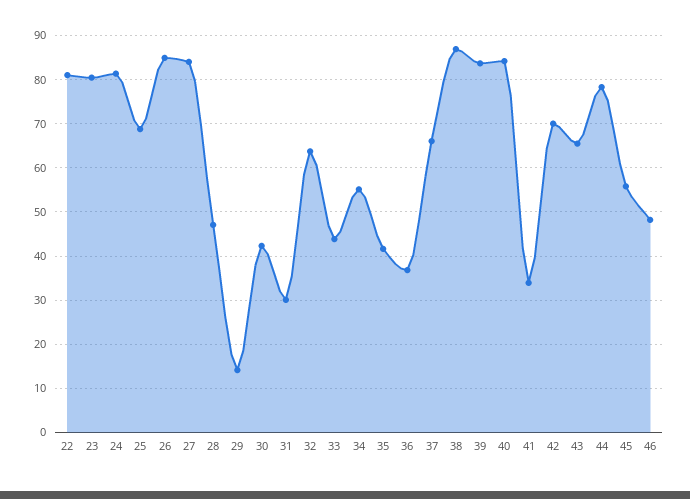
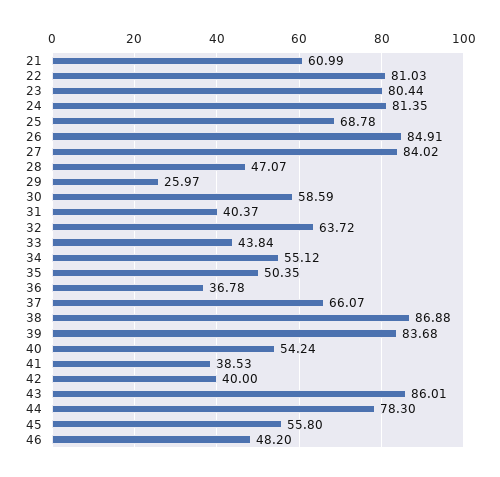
  {
    "22": 81.03,
    "23": 80.44,
    "24": 81.35,
    "25": 68.78,
    "26": 84.91,
    "27": 84.02,
    "28": 47.07,
-   "29": 14,
+   "29": 25.97,
-   "30": 42,
+   "30": 58.59,
-   "31": 30,
+   "31": 40.37,
    "32": 63.72,
    "33": 43.84,
    "34": 55.12,
-   "35": 42,
+   "35": 50.35,
    "36": 36.78,
    "37": 66.07,
    "38": 86.88,
    "39": 83.68,
-   "40": 84,
+   "40": 54.24,
-   "41": 34,
+   "41": 38.53,
-   "42": 70,
+   "42": 40,
-   "43": 66,
+   "43": 86.01,
    "44": 78.3,
    "45": 55.8,
-   "46": 48.2
+   "46": 48.2,
+   "21": 60.99
  }

